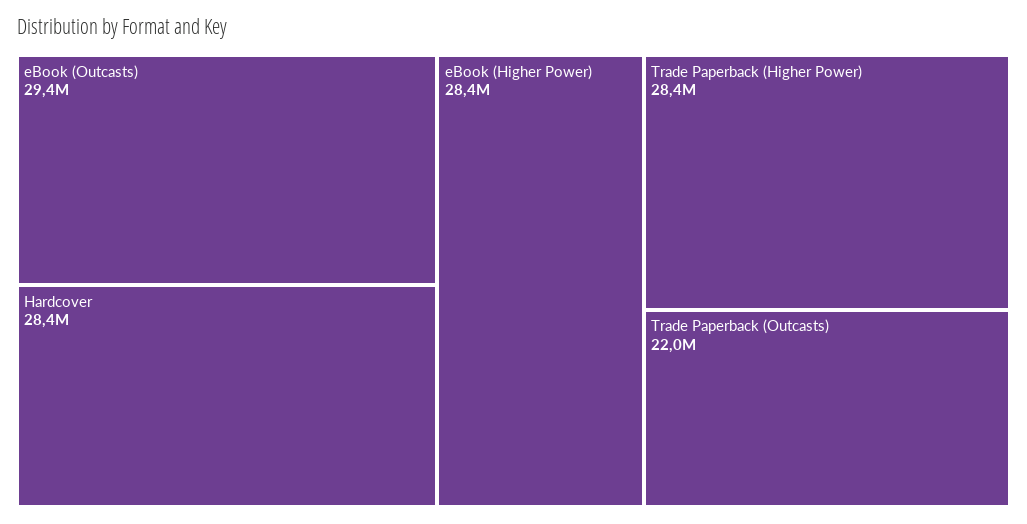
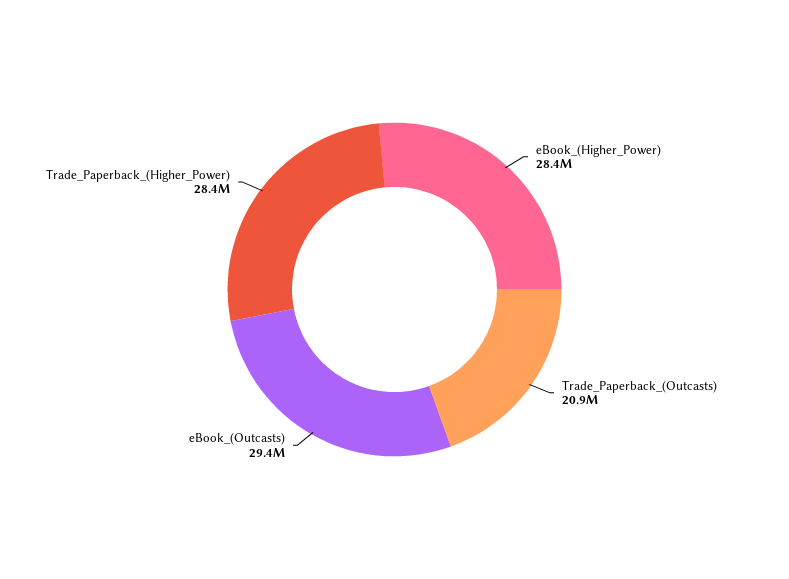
  {
    "eBook (Outcasts)": 29400000,
-   "Hardcover": 28400000,
    "eBook (Higher Power)": 28400000,
    "Trade Paperback (Higher Power)": 28400000,
-   "Trade Paperback (Outcasts)": 22000000
+   "Trade Paperback (Outcasts)": 20900000
  }

